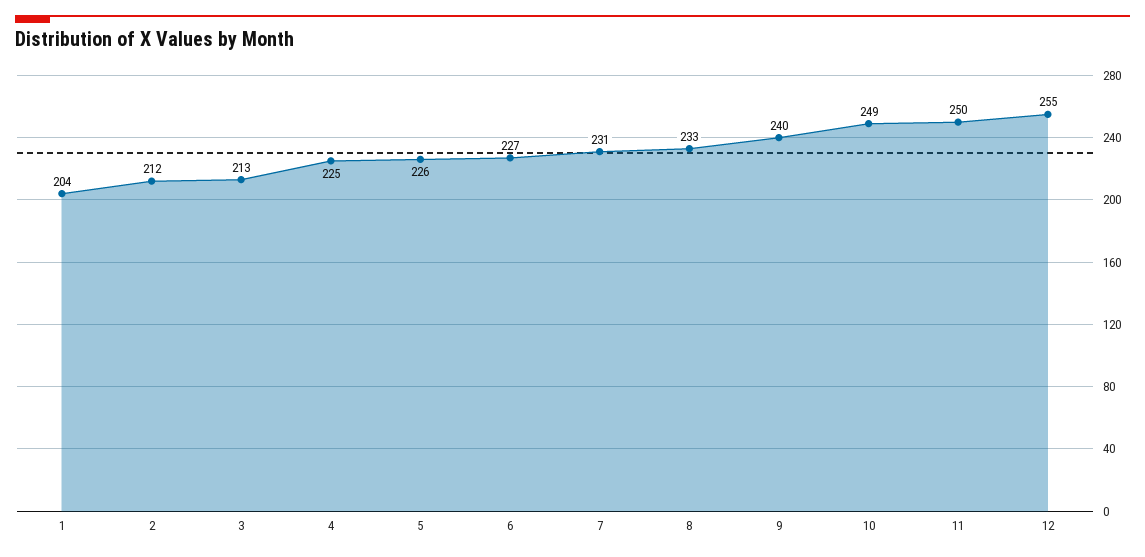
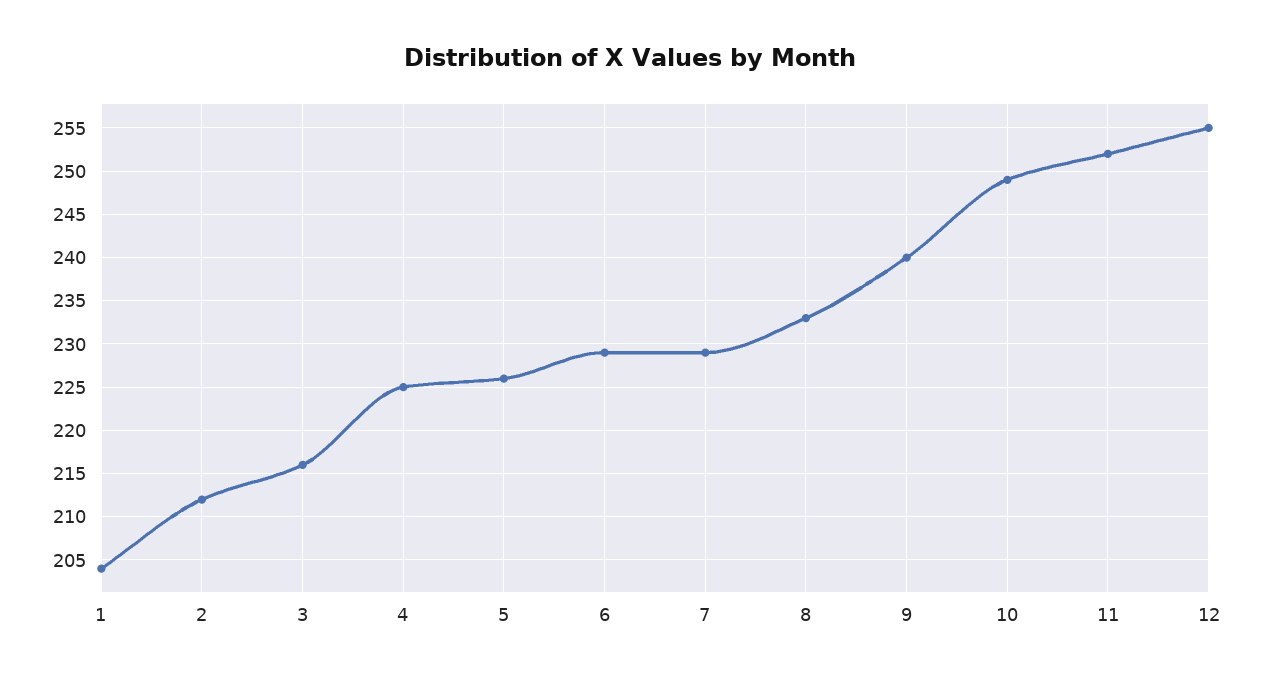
  {
    "1": 204,
    "2": 212,
-   "3": 213,
+   "3": 216,
    "4": 225,
    "5": 226,
-   "6": 227,
+   "6": 229,
-   "7": 231,
+   "7": 229,
    "8": 233,
    "9": 240,
    "10": 249,
-   "11": 250,
+   "11": 252,
    "12": 255
  }

